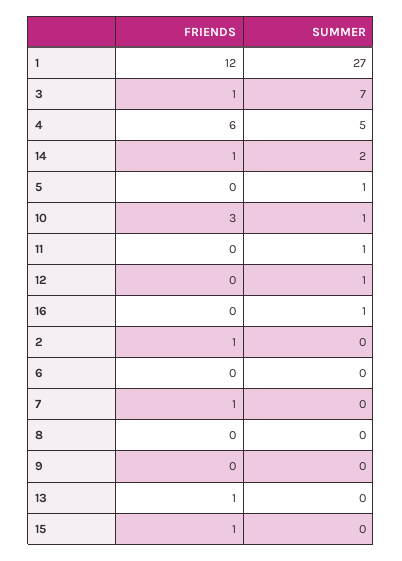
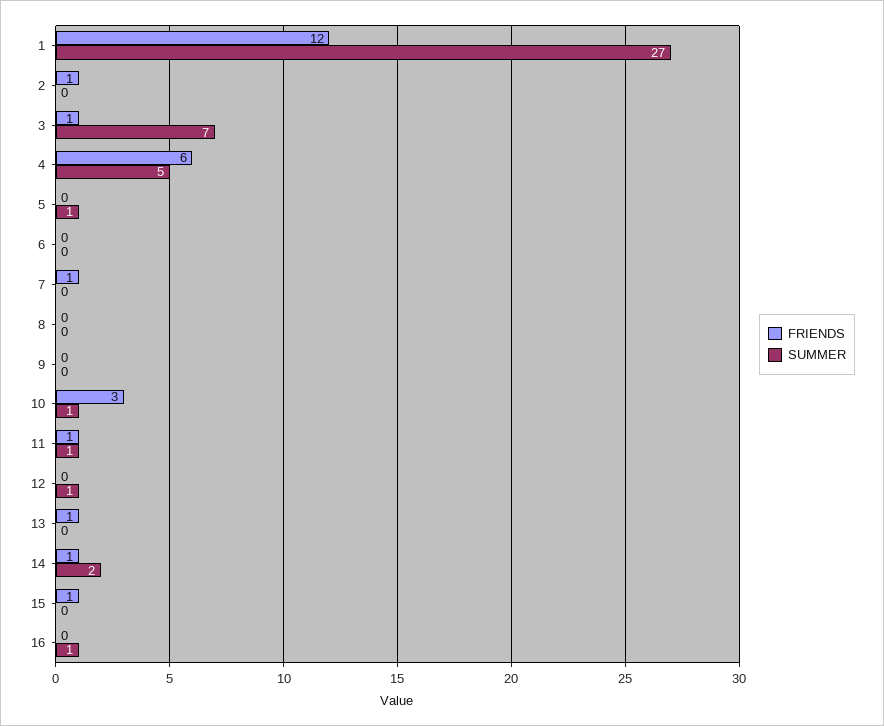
  {
    "FRIENDS": {
      "1": 12,
      "3": 1,
      "4": 6,
      "14": 1,
      "5": 0,
      "10": 3,
-     "11": 0,
+     "11": 1,
      "12": 0,
      "16": 0,
      "2": 1,
      "6": 0,
      "7": 1,
      "8": 0,
      "9": 0,
      "13": 1,
      "15": 1
    },
    "SUMMER": {
      "1": 27,
      "3": 7,
      "4": 5,
      "14": 2,
      "5": 1,
      "10": 1,
      "11": 1,
      "12": 1,
      "16": 1,
      "2": 0,
      "6": 0,
      "7": 0,
      "8": 0,
      "9": 0,
      "13": 0,
      "15": 0
    }
  }

